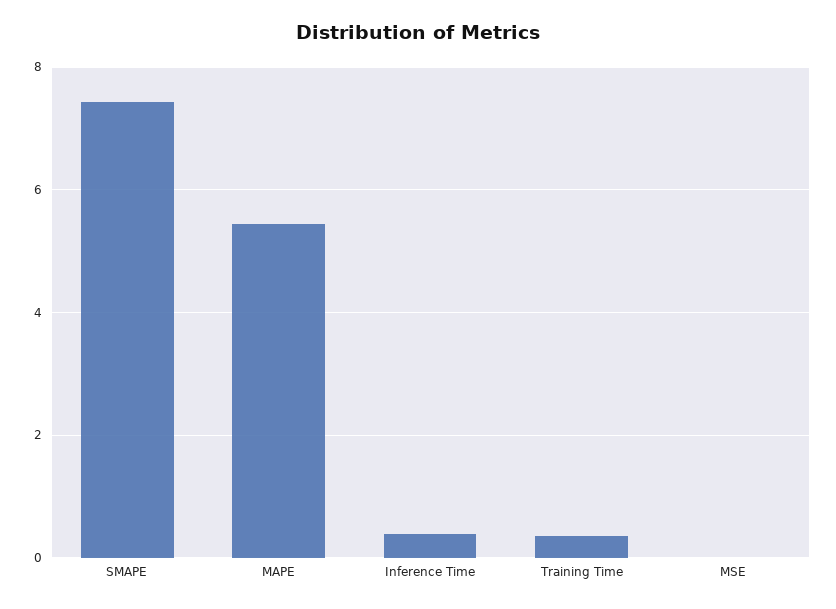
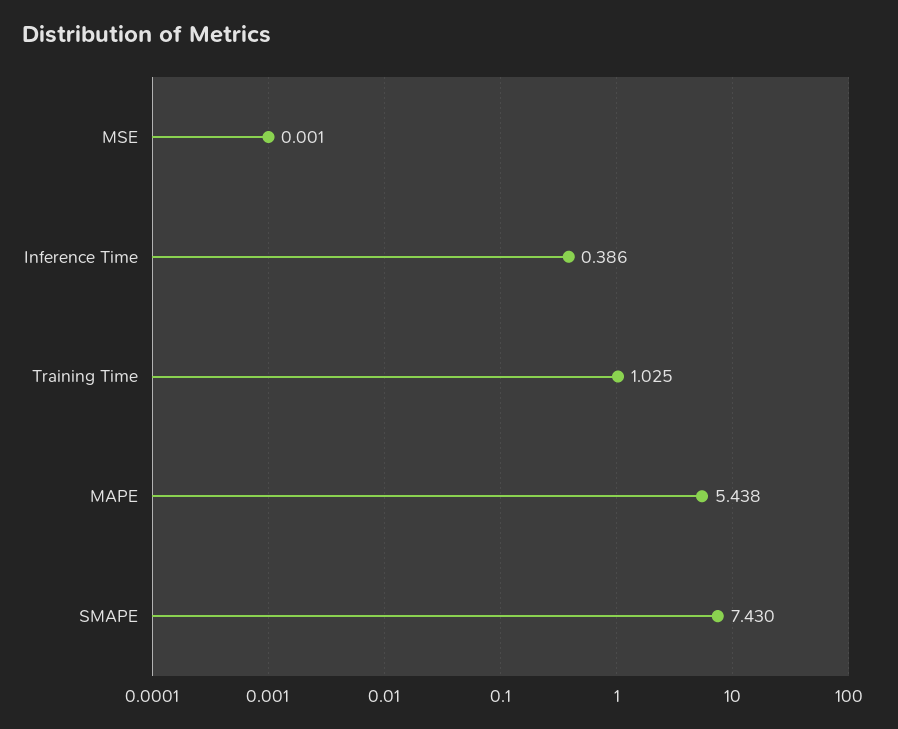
  {
    "SMAPE": 7.43,
    "MAPE": 5.438,
    "Inference Time": 0.386,
-   "Training Time": 0.4,
+   "Training Time": 1.025,
    "MSE": 0.001
  }

